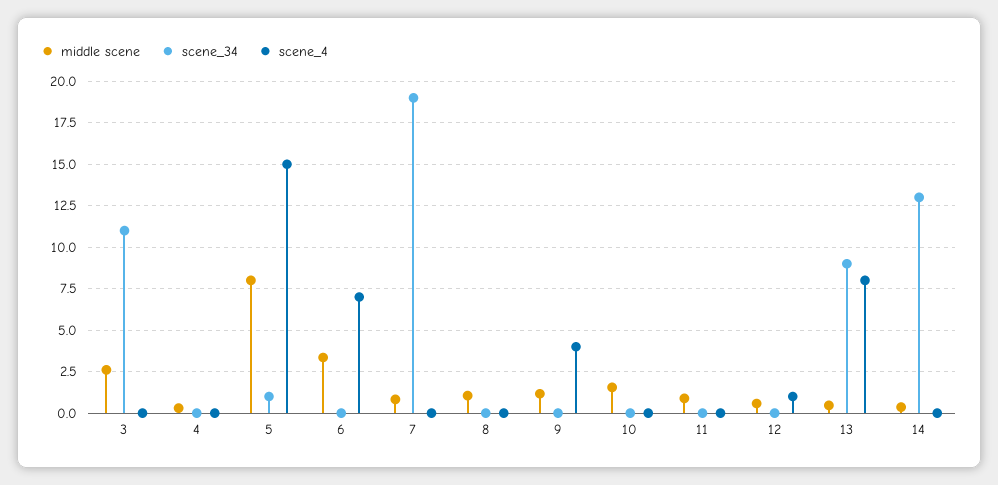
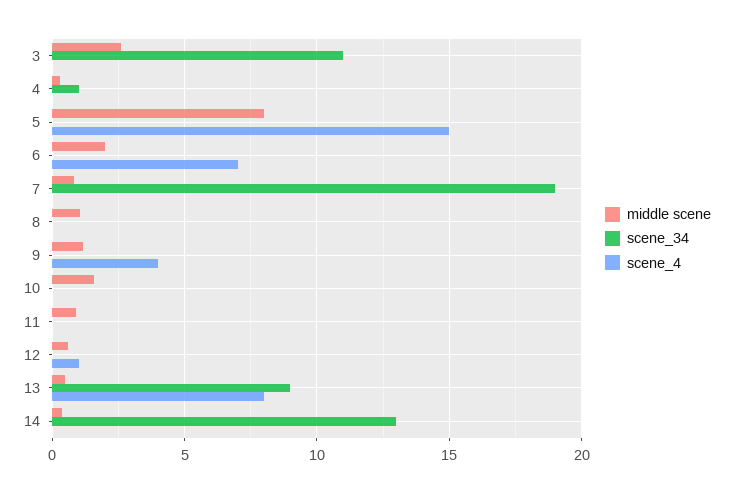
  {
    "middle scene": {
      "3": 2.5,
      "4": 0.5,
      "5": 8,
-     "6": 3.5,
+     "6": 2,
      "7": 1,
      "8": 1,
      "9": 1,
      "10": 1.5,
      "11": 1,
      "12": 0.5,
      "13": 0.5,
      "14": 0.5
    },
    "scene_34": {
      "3": 11,
-     "4": 0,
+     "4": 1,
-     "5": 1,
+     "5": 0,
      "6": 0,
      "7": 19,
      "8": 0,
      "9": 0,
      "10": 0,
      "11": 0,
      "12": 0,
      "13": 9,
      "14": 13
    },
    "scene_4": {
      "3": 0,
      "4": 0,
      "5": 15,
      "6": 7,
      "7": 0,
      "8": 0,
      "9": 4,
      "10": 0,
      "11": 0,
      "12": 1,
      "13": 8,
      "14": 0
    }
  }

